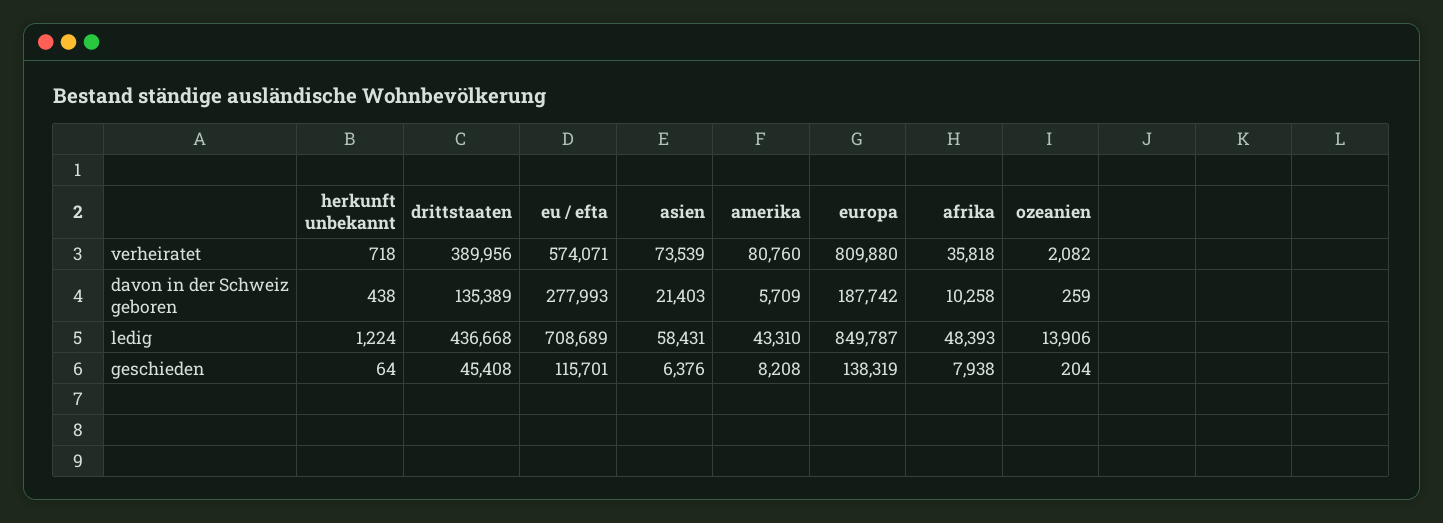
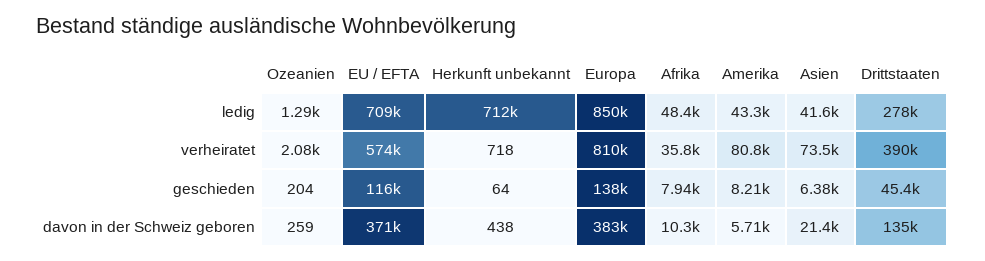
  {
    "herkunft unbekannt": {
      "verheiratet": 718,
      "davon in der Schweiz geboren": 438,
-     "ledig": 1224,
+     "ledig": 712000,
      "geschieden": 64
    },
    "drittstaaten": {
      "verheiratet": 389956,
      "davon in der Schweiz geboren": 135389,
-     "ledig": 436668,
+     "ledig": 278000,
      "geschieden": 45408
    },
    "eu / efta": {
      "verheiratet": 574071,
-     "davon in der Schweiz geboren": 277993,
+     "davon in der Schweiz geboren": 371000,
      "ledig": 708689,
      "geschieden": 115701
    },
    "asien": {
      "verheiratet": 73539,
      "davon in der Schweiz geboren": 21403,
-     "ledig": 58431,
+     "ledig": 41600,
      "geschieden": 6376
    },
    "amerika": {
      "verheiratet": 80760,
      "davon in der Schweiz geboren": 5709,
      "ledig": 43310,
      "geschieden": 8208
    },
    "europa": {
      "verheiratet": 809880,
-     "davon in der Schweiz geboren": 187742,
+     "davon in der Schweiz geboren": 383000,
      "ledig": 849787,
      "geschieden": 138319
    },
    "afrika": {
      "verheiratet": 35818,
      "davon in der Schweiz geboren": 10258,
      "ledig": 48393,
      "geschieden": 7938
    },
    "ozeanien": {
      "verheiratet": 2082,
      "davon in der Schweiz geboren": 259,
-     "ledig": 13906,
+     "ledig": 1290,
      "geschieden": 204
    }
  }

